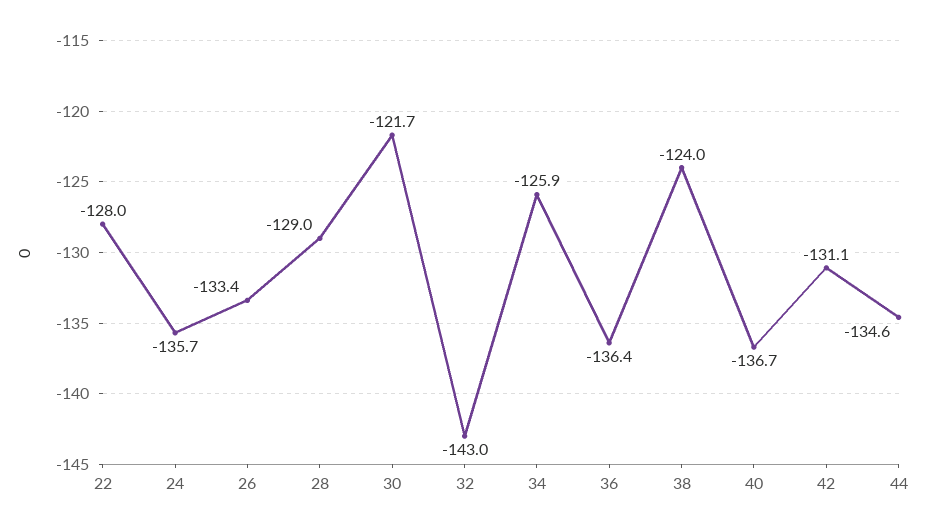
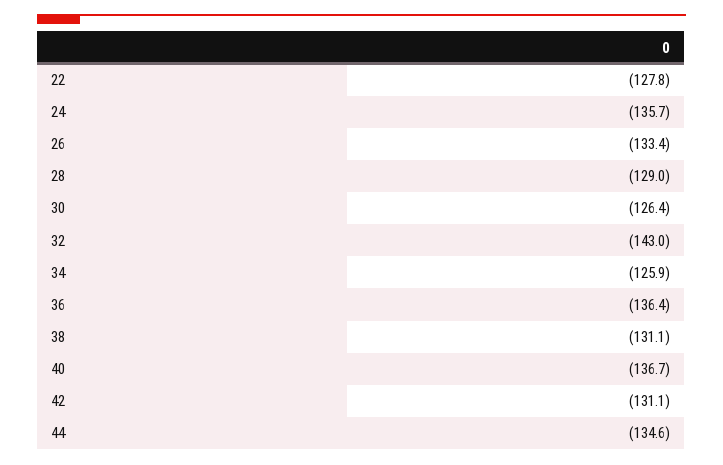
  {
-   "22": -128,
+   "22": -127.8,
    "24": -135.7,
    "26": -133.4,
    "28": -129,
-   "30": -121.7,
+   "30": -126.4,
    "32": -143,
    "34": -125.9,
    "36": -136.4,
-   "38": -124,
+   "38": -131.1,
    "40": -136.7,
    "42": -131.1,
    "44": -134.6
  }

